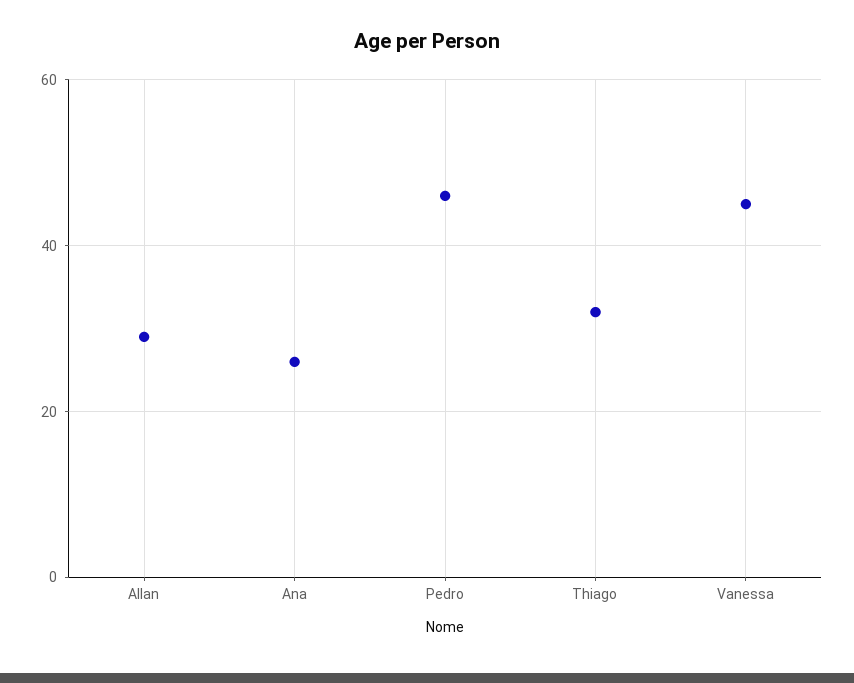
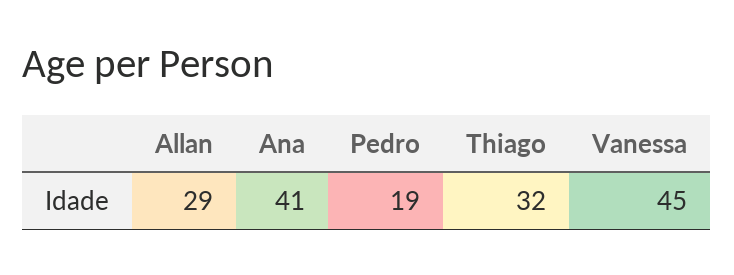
  {
    "Allan": 29,
-   "Ana": 25,
+   "Ana": 41,
-   "Pedro": 45,
+   "Pedro": 19,
    "Thiago": 32,
    "Vanessa": 45
  }

